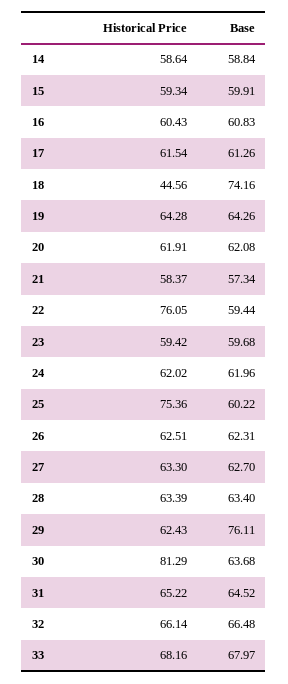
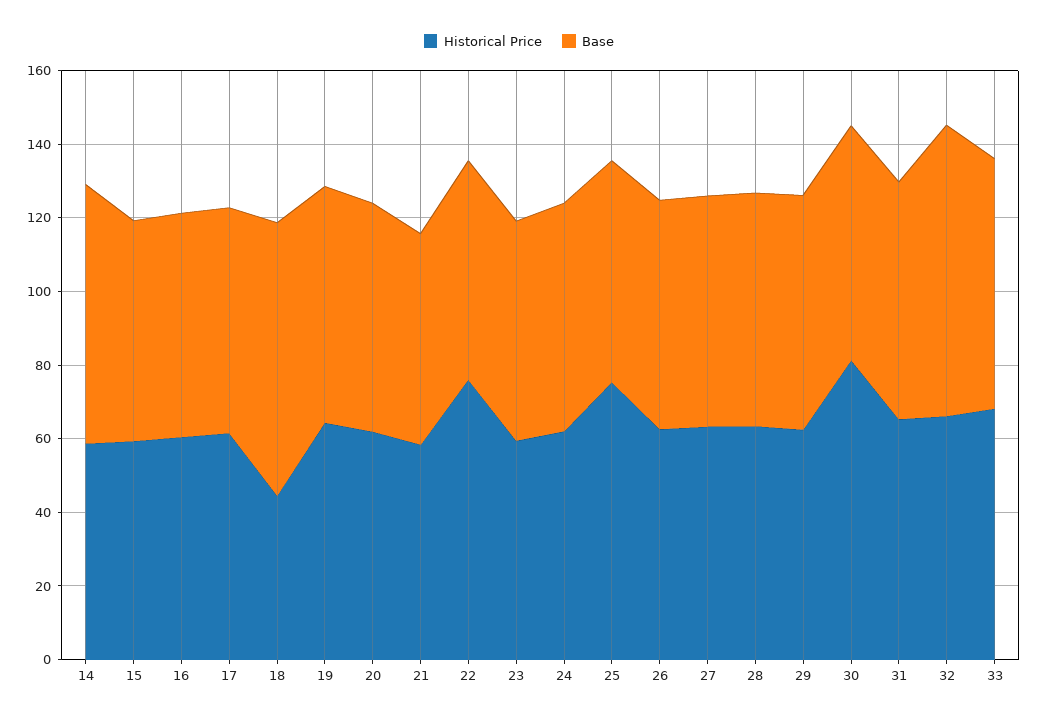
  {
    "Historical Price": {
      "14": 58.64,
      "15": 59.34,
      "16": 60.43,
      "17": 61.54,
      "18": 44.56,
      "19": 64.28,
      "20": 61.91,
      "21": 58.37,
      "22": 76.05,
      "23": 59.42,
      "24": 62.02,
      "25": 75.36,
      "26": 62.51,
      "27": 63.3,
      "28": 63.39,
      "29": 62.43,
      "30": 81.29,
      "31": 65.22,
      "32": 66.14,
      "33": 68.16
    },
    "Base": {
-     "14": 58.84,
+     "14": 70,
      "15": 59.91,
      "16": 60.83,
      "17": 61.26,
      "18": 74.16,
      "19": 64.26,
      "20": 62.08,
      "21": 57.34,
      "22": 59.44,
      "23": 59.68,
      "24": 61.96,
      "25": 60.22,
      "26": 62.31,
      "27": 62.7,
      "28": 63.4,
-     "29": 76.11,
+     "29": 65,
      "30": 63.68,
      "31": 64.52,
-     "32": 66.48,
+     "32": 80,
      "33": 67.97
    }
  }

